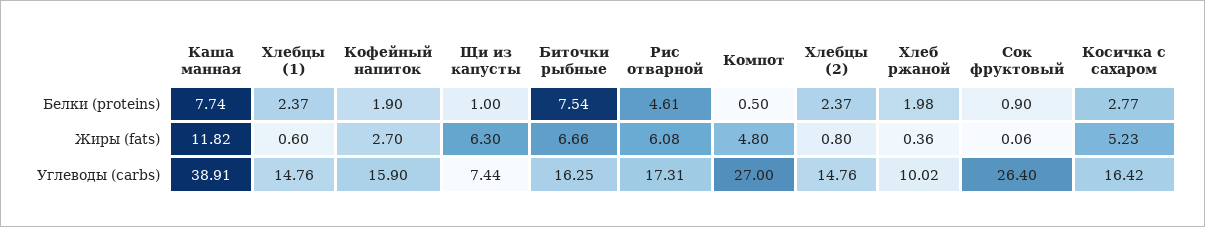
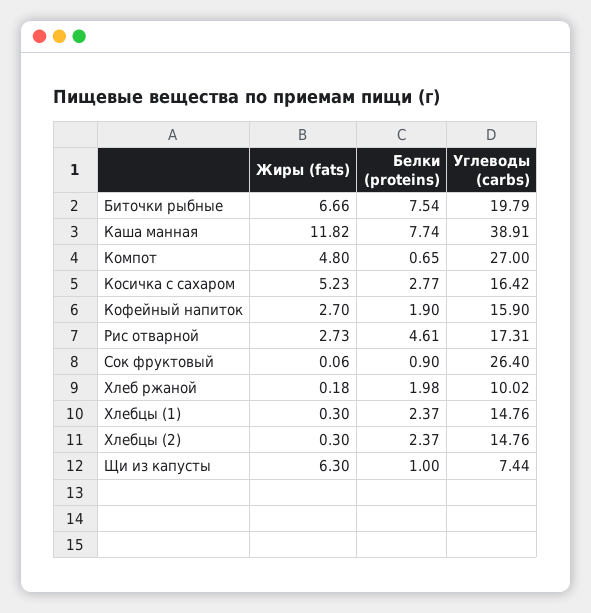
  {
    "Каша манная": {
      "Белки (proteins)": 7.74,
      "Жиры (fats)": 11.82,
      "Углеводы (carbs)": 38.91
    },
    "Хлебцы (1)": {
      "Белки (proteins)": 2.37,
-     "Жиры (fats)": 0.6,
+     "Жиры (fats)": 0.3,
      "Углеводы (carbs)": 14.76
    },
    "Кофейный напиток": {
      "Белки (proteins)": 1.9,
      "Жиры (fats)": 2.7,
      "Углеводы (carbs)": 15.9
    },
    "Щи из капусты": {
      "Белки (proteins)": 1,
      "Жиры (fats)": 6.3,
      "Углеводы (carbs)": 7.44
    },
    "Биточки рыбные": {
      "Белки (proteins)": 7.54,
      "Жиры (fats)": 6.66,
-     "Углеводы (carbs)": 16.25
+     "Углеводы (carbs)": 19.79
    },
    "Рис отварной": {
      "Белки (proteins)": 4.61,
-     "Жиры (fats)": 6.08,
+     "Жиры (fats)": 2.73,
      "Углеводы (carbs)": 17.31
    },
    "Компот": {
-     "Белки (proteins)": 0.5,
+     "Белки (proteins)": 0.65,
      "Жиры (fats)": 4.8,
      "Углеводы (carbs)": 27
    },
    "Хлебцы (2)": {
      "Белки (proteins)": 2.37,
-     "Жиры (fats)": 0.8,
+     "Жиры (fats)": 0.3,
      "Углеводы (carbs)": 14.76
    },
    "Хлеб ржаной": {
      "Белки (proteins)": 1.98,
-     "Жиры (fats)": 0.36,
+     "Жиры (fats)": 0.18,
      "Углеводы (carbs)": 10.02
    },
    "Сок фруктовый": {
      "Белки (proteins)": 0.9,
      "Жиры (fats)": 0.06,
      "Углеводы (carbs)": 26.4
    },
    "Косичка с сахаром": {
      "Белки (proteins)": 2.77,
      "Жиры (fats)": 5.23,
      "Углеводы (carbs)": 16.42
    }
  }

